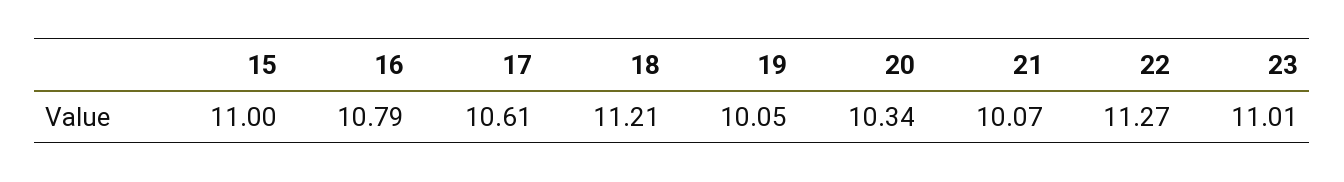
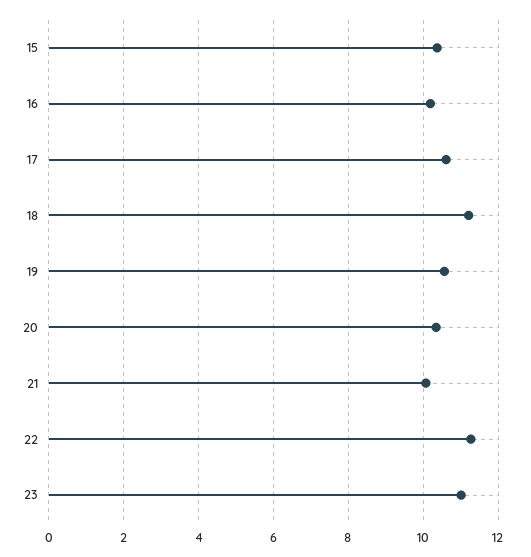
  {
-   "15": 11,
+   "15": 10.4,
-   "16": 10.79,
+   "16": 10.2,
    "17": 10.61,
    "18": 11.21,
-   "19": 10.05,
+   "19": 10.6,
    "20": 10.34,
    "21": 10.07,
    "22": 11.27,
    "23": 11.01
  }

